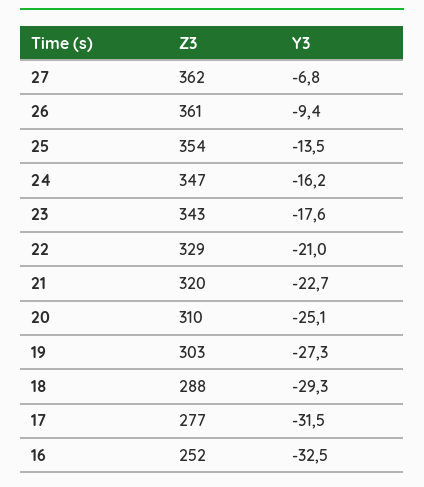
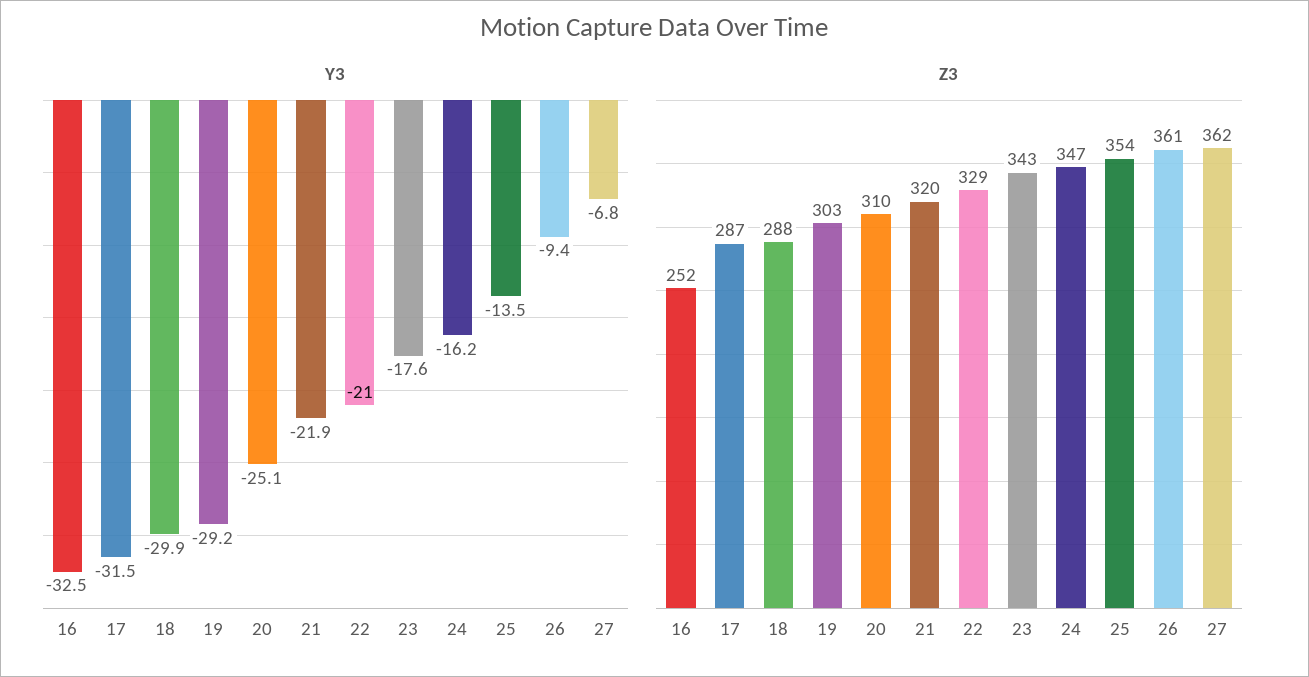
  {
    "Z3": {
      "27": 362,
      "26": 361,
      "25": 354,
      "24": 347,
      "23": 343,
      "22": 329,
      "21": 320,
      "20": 310,
      "19": 303,
      "18": 288,
-     "17": 277,
+     "17": 287,
      "16": 252
    },
    "Y3": {
      "27": -6.8,
      "26": -9.4,
      "25": -13.5,
      "24": -16.2,
      "23": -17.6,
      "22": -21,
-     "21": -22.7,
+     "21": -21.9,
      "20": -25.1,
-     "19": -27.3,
+     "19": -29.2,
-     "18": -29.3,
+     "18": -29.9,
      "17": -31.5,
      "16": -32.5
    }
  }

